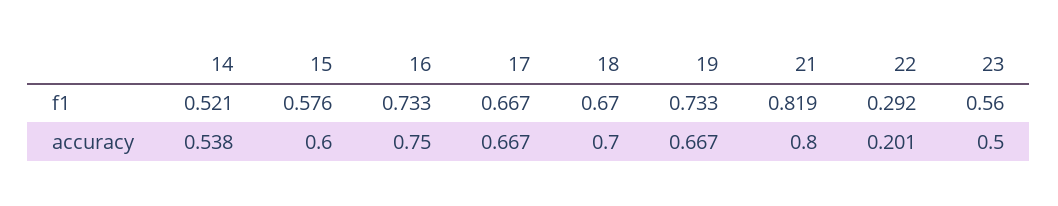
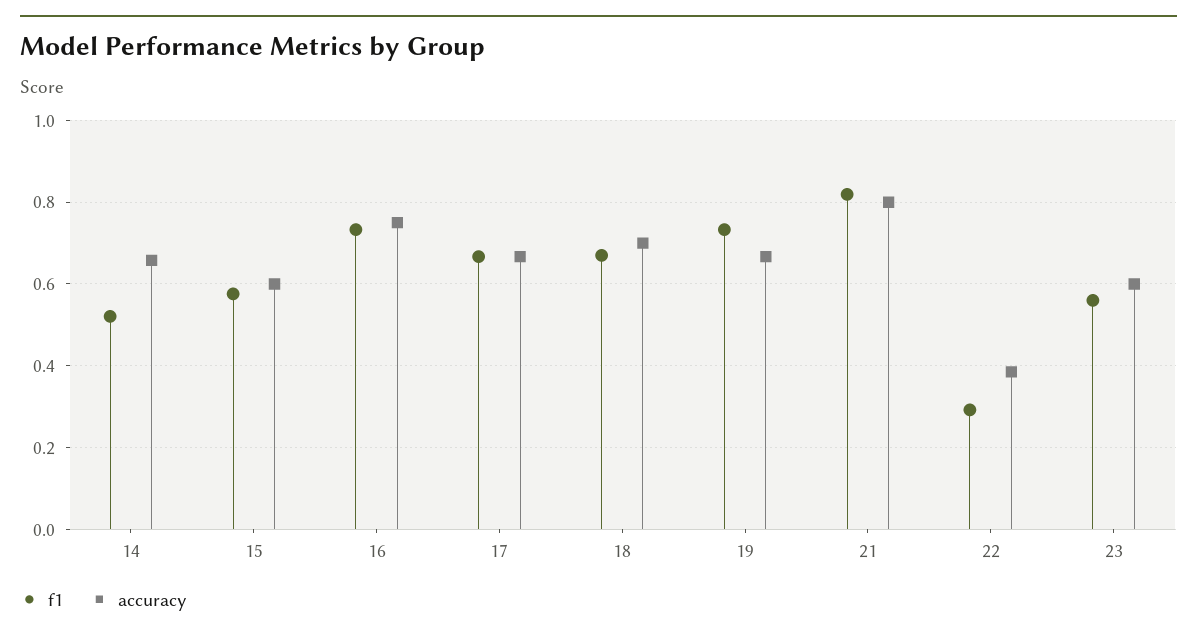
  {
    "f1": {
      "14": 0.521,
      "15": 0.576,
      "16": 0.733,
      "17": 0.667,
      "18": 0.67,
      "19": 0.733,
      "21": 0.819,
      "22": 0.292,
      "23": 0.56
    },
    "accuracy": {
-     "14": 0.538,
+     "14": 0.66,
      "15": 0.6,
      "16": 0.75,
      "17": 0.667,
      "18": 0.7,
      "19": 0.667,
      "21": 0.8,
-     "22": 0.201,
+     "22": 0.38,
-     "23": 0.5
+     "23": 0.6
    }
  }

